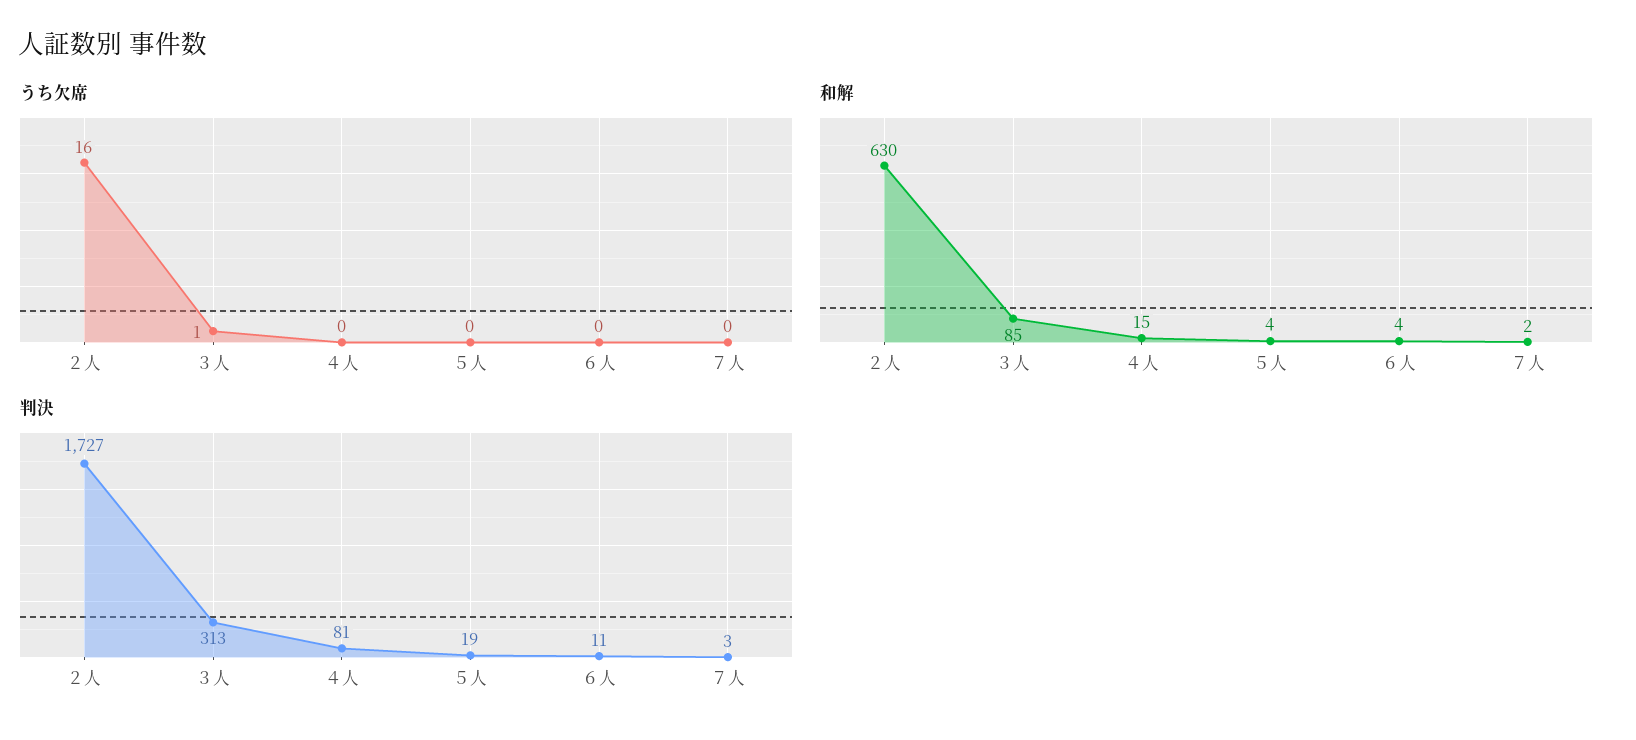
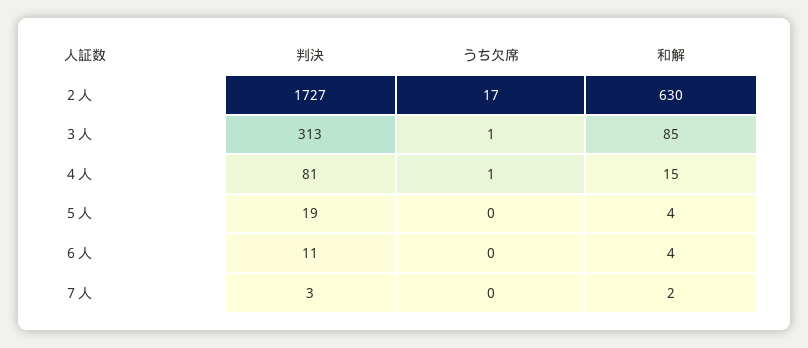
  {
    "うち欠席": {
-     "２人": 16,
+     "２人": 17,
      "３人": 1,
-     "４人": 0,
+     "４人": 1,
      "５人": 0,
      "６人": 0,
      "７人": 0
    },
    "和解": {
      "２人": 630,
      "３人": 85,
      "４人": 15,
      "５人": 4,
      "６人": 4,
      "７人": 2
    },
    "判決": {
      "２人": 1727,
      "３人": 313,
      "４人": 81,
      "５人": 19,
      "６人": 11,
      "７人": 3
    }
  }

